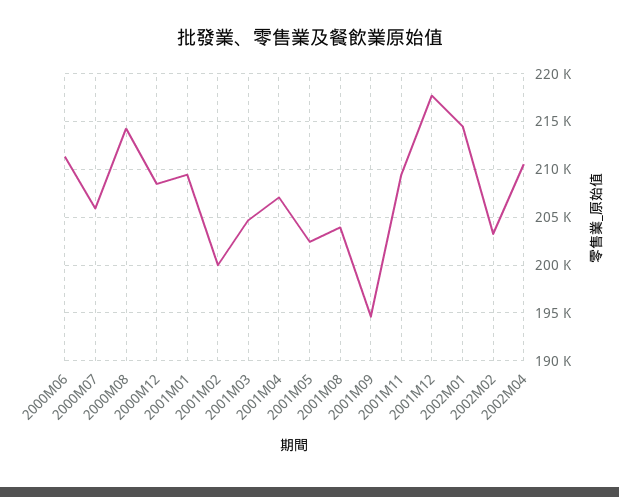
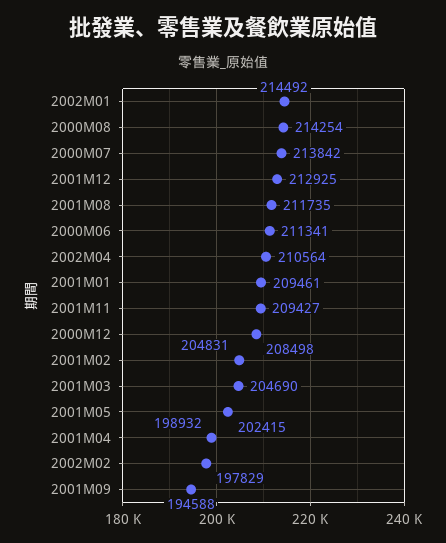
  {
    "2000M06": 211341,
-   "2000M07": 206000,
+   "2000M07": 213842,
    "2000M08": 214254,
    "2000M12": 208498,
    "2001M01": 209461,
-   "2001M02": 200000,
+   "2001M02": 204831,
    "2001M03": 204690,
-   "2001M04": 207000,
+   "2001M04": 198932,
    "2001M05": 202415,
-   "2001M08": 204000,
+   "2001M08": 211735,
    "2001M09": 194588,
    "2001M11": 209427,
-   "2001M12": 218000,
+   "2001M12": 212925,
    "2002M01": 214492,
-   "2002M02": 203000,
+   "2002M02": 197829,
    "2002M04": 210564
  }

